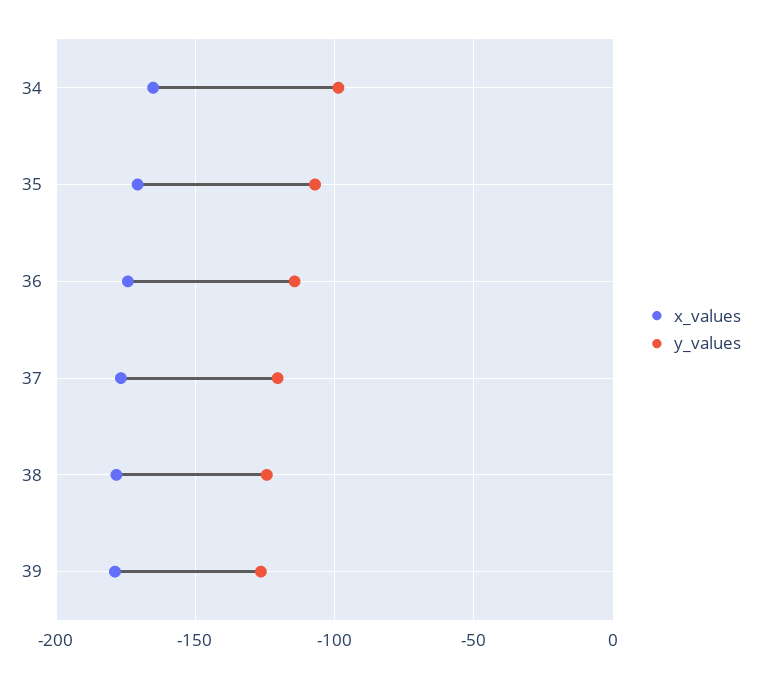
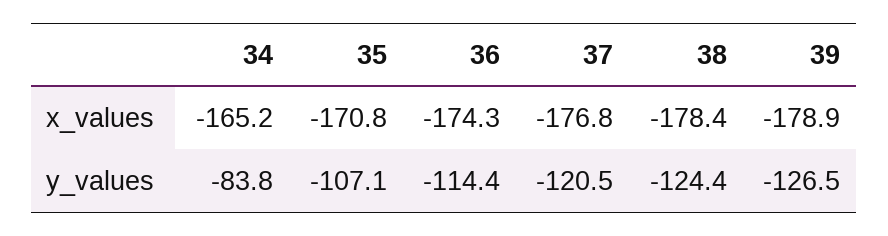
  {
    "x_values": {
      "34": -165.2,
      "35": -170.8,
      "36": -174.3,
      "37": -176.8,
      "38": -178.4,
      "39": -178.9
    },
    "y_values": {
-     "34": -100,
+     "34": -83.8,
      "35": -107.1,
      "36": -114.4,
      "37": -120.5,
      "38": -124.4,
      "39": -126.5
    }
  }

